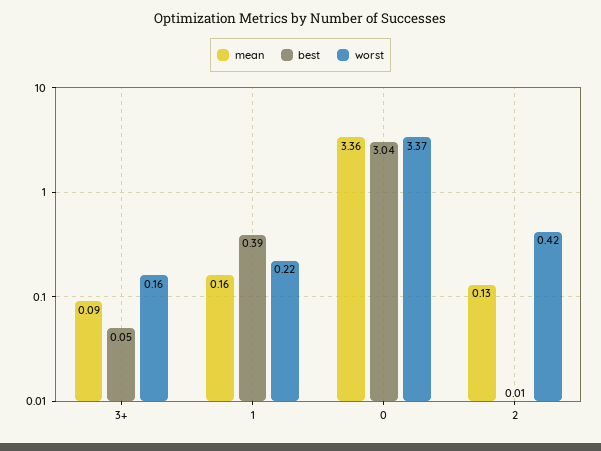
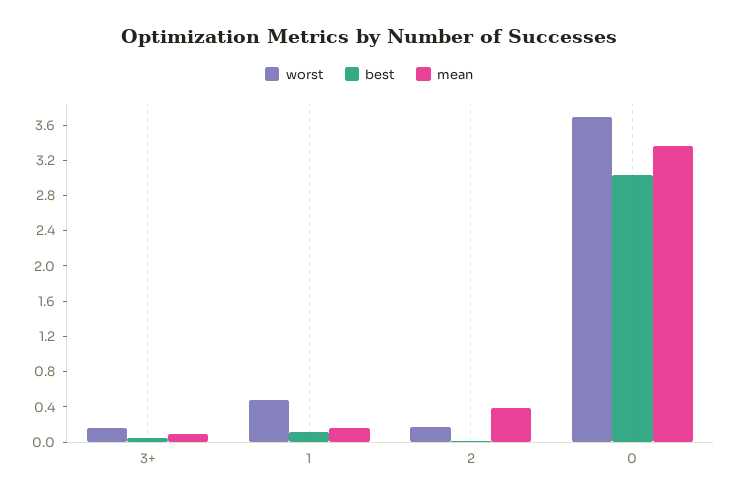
  {
    "mean": {
      "3+": 0.09,
      "1": 0.16,
      "0": 3.36,
-     "2": 0.13
+     "2": 0.4
    },
    "best": {
      "3+": 0.05,
-     "1": 0.39,
+     "1": 0.1,
      "0": 3.04,
      "2": 0.01
    },
    "worst": {
      "3+": 0.16,
-     "1": 0.22,
+     "1": 0.5,
-     "0": 3.37,
+     "0": 3.7,
-     "2": 0.42
+     "2": 0.2
    }
  }

